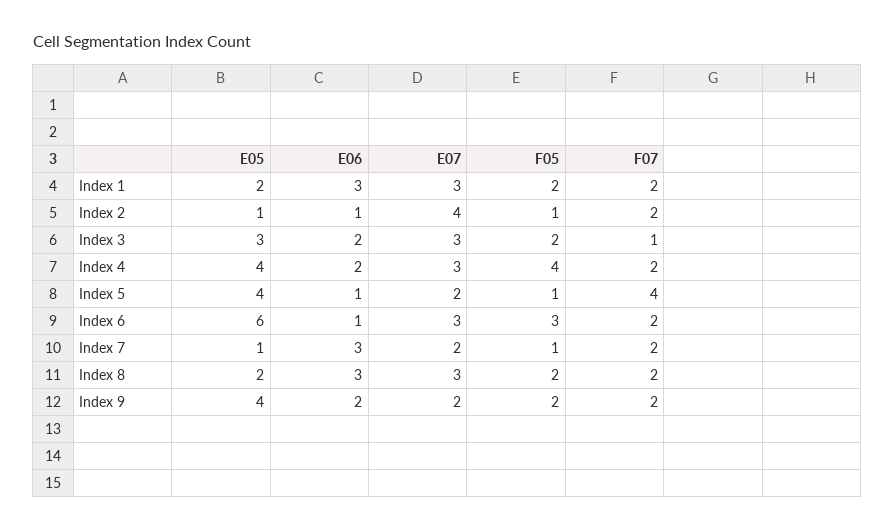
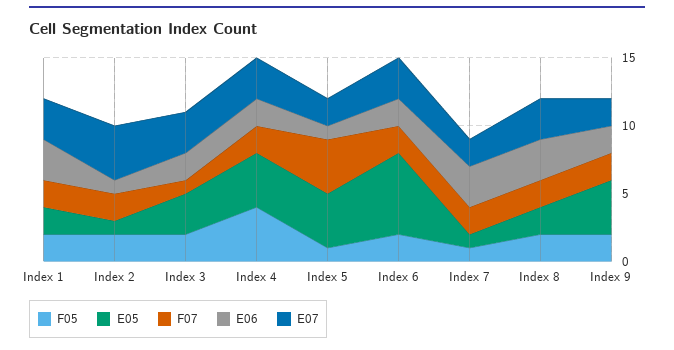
  {
    "E05": {
      "Index 1": 2,
      "Index 2": 1,
      "Index 3": 3,
      "Index 4": 4,
      "Index 5": 4,
      "Index 6": 6,
      "Index 7": 1,
      "Index 8": 2,
      "Index 9": 4
    },
    "E06": {
      "Index 1": 3,
      "Index 2": 1,
      "Index 3": 2,
      "Index 4": 2,
      "Index 5": 1,
-     "Index 6": 1,
+     "Index 6": 2,
      "Index 7": 3,
      "Index 8": 3,
      "Index 9": 2
    },
    "E07": {
      "Index 1": 3,
      "Index 2": 4,
      "Index 3": 3,
      "Index 4": 3,
      "Index 5": 2,
      "Index 6": 3,
      "Index 7": 2,
      "Index 8": 3,
      "Index 9": 2
    },
    "F05": {
      "Index 1": 2,
-     "Index 2": 1,
+     "Index 2": 2,
      "Index 3": 2,
      "Index 4": 4,
      "Index 5": 1,
-     "Index 6": 3,
+     "Index 6": 2,
      "Index 7": 1,
      "Index 8": 2,
      "Index 9": 2
    },
    "F07": {
      "Index 1": 2,
      "Index 2": 2,
      "Index 3": 1,
      "Index 4": 2,
      "Index 5": 4,
      "Index 6": 2,
      "Index 7": 2,
      "Index 8": 2,
      "Index 9": 2
    }
  }

